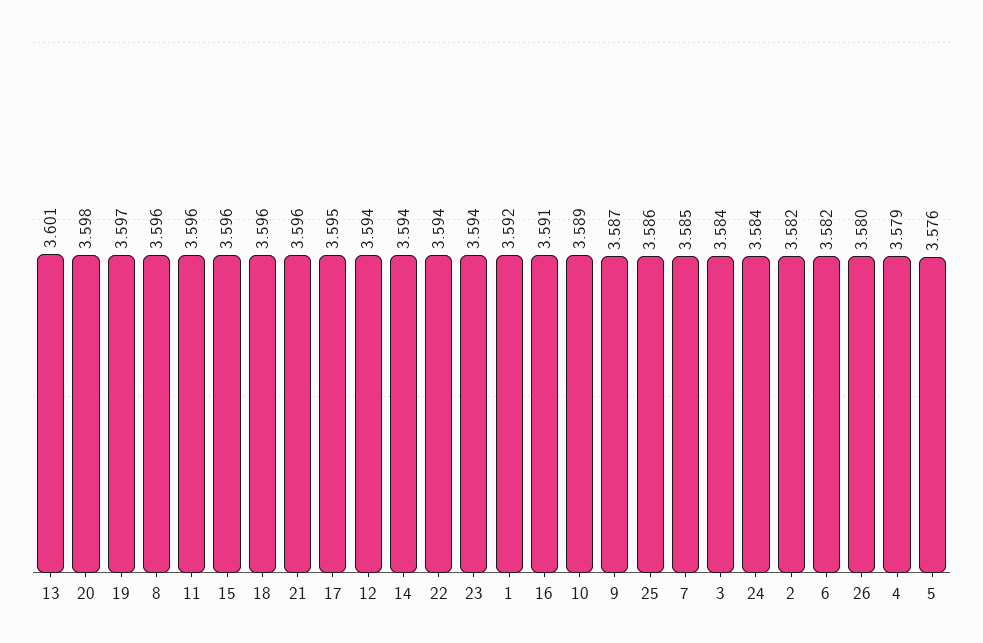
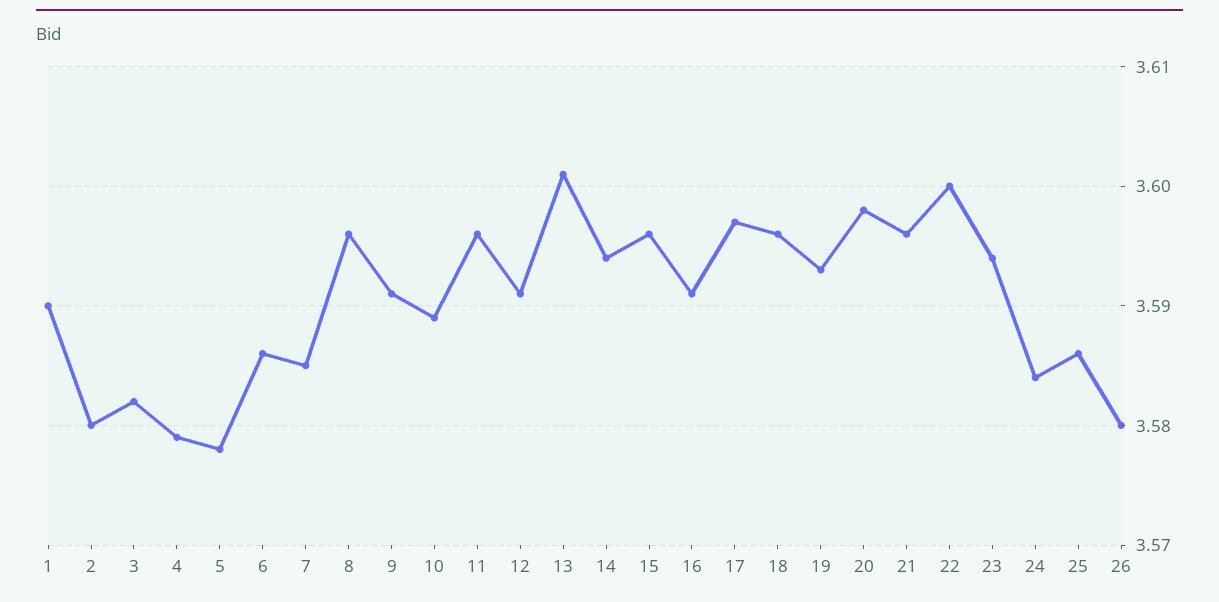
  {
    "13": 3.601,
    "20": 3.598,
-   "19": 3.597,
+   "19": 3.593,
    "8": 3.596,
    "11": 3.596,
    "15": 3.596,
    "18": 3.596,
    "21": 3.596,
-   "17": 3.595,
+   "17": 3.597,
-   "12": 3.594,
+   "12": 3.591,
    "14": 3.594,
-   "22": 3.594,
+   "22": 3.6,
    "23": 3.594,
-   "1": 3.592,
+   "1": 3.59,
    "16": 3.591,
    "10": 3.589,
-   "9": 3.587,
+   "9": 3.591,
    "25": 3.586,
    "7": 3.585,
-   "3": 3.584,
+   "3": 3.582,
    "24": 3.584,
-   "2": 3.582,
+   "2": 3.58,
-   "6": 3.582,
+   "6": 3.586,
    "26": 3.58,
    "4": 3.579,
-   "5": 3.576
+   "5": 3.578
  }

